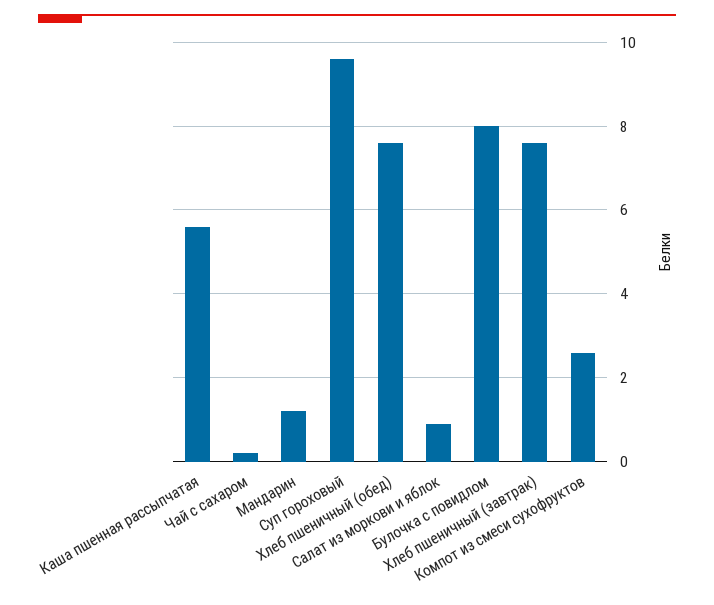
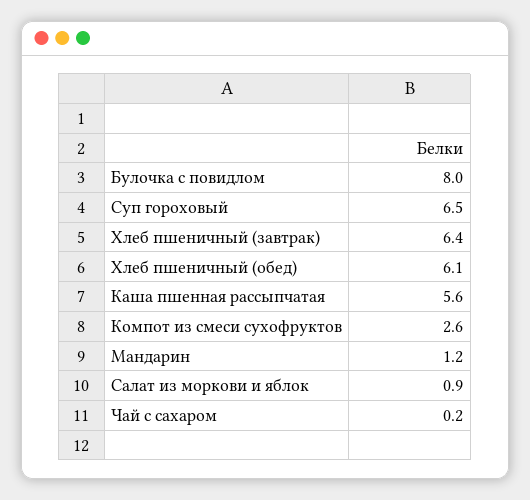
  {
    "Каша пшенная рассыпчатая": 5.6,
    "Чай с сахаром": 0.2,
    "Мандарин": 1.2,
-   "Суп гороховый": 9.5,
+   "Суп гороховый": 6.5,
-   "Хлеб пшеничный (обед)": 7.5,
+   "Хлеб пшеничный (обед)": 6.1,
    "Салат из моркови и яблок": 0.9,
    "Булочка с повидлом": 8,
-   "Хлеб пшеничный (завтрак)": 7.5,
+   "Хлеб пшеничный (завтрак)": 6.4,
    "Компот из смеси сухофруктов": 2.6
  }

